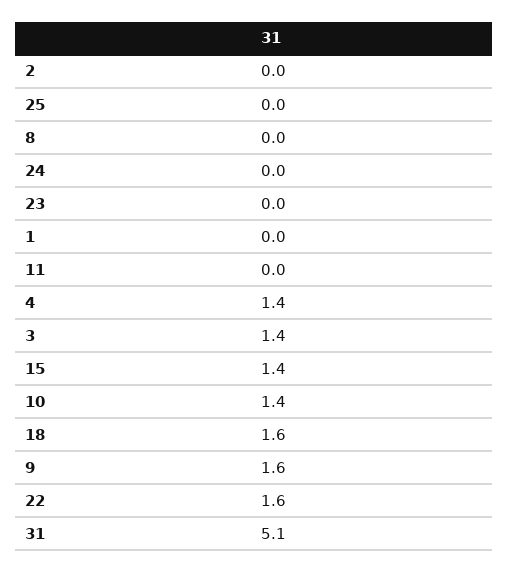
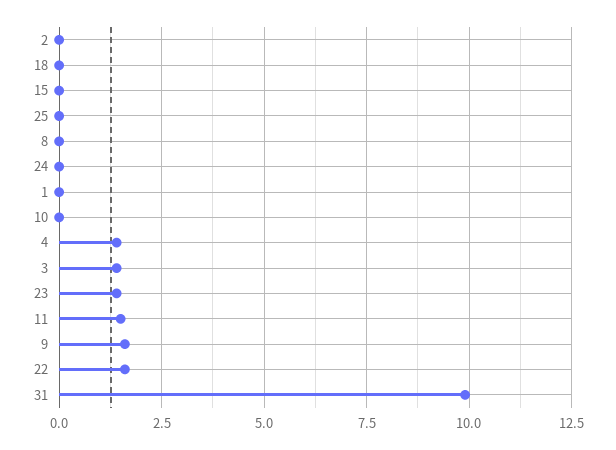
  {
    "2": 0,
    "25": 0,
    "8": 0,
    "24": 0,
-   "23": 0,
+   "23": 1.5,
    "1": 0,
-   "11": 0,
+   "11": 1.5,
    "4": 1.4,
    "3": 1.4,
-   "15": 1.4,
+   "15": 0,
-   "10": 1.4,
+   "10": 0,
-   "18": 1.6,
+   "18": 0,
    "9": 1.6,
    "22": 1.6,
-   "31": 5.1
+   "31": 10
  }

